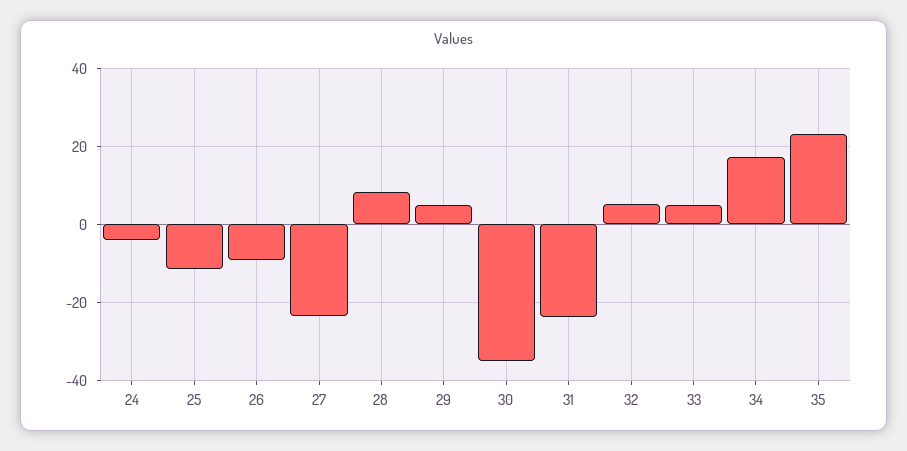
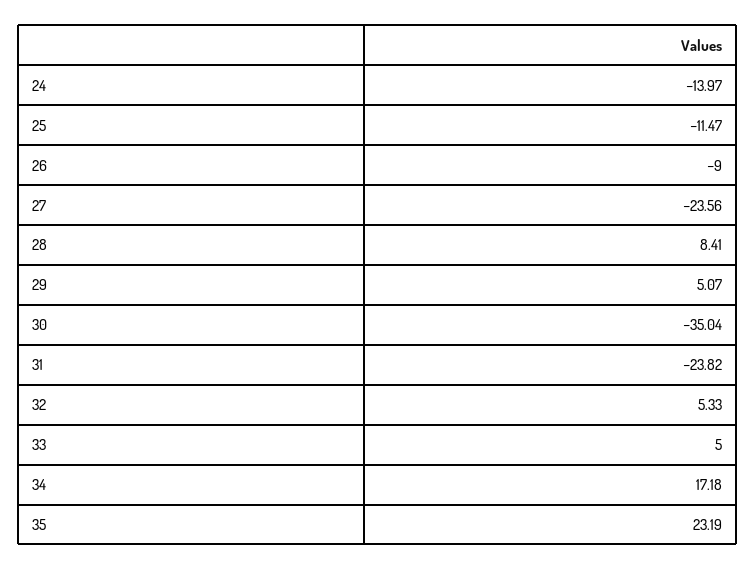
  {
-   "24": -4,
+   "24": -13.97,
    "25": -11.47,
    "26": -9,
    "27": -23.56,
    "28": 8.41,
    "29": 5.07,
    "30": -35.04,
    "31": -23.82,
    "32": 5.33,
    "33": 5,
    "34": 17.18,
    "35": 23.19
  }

